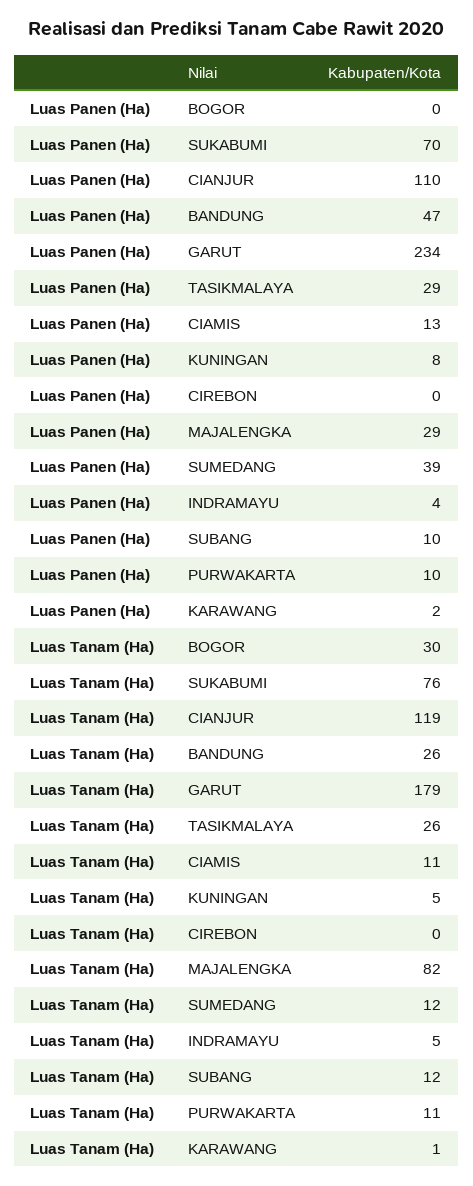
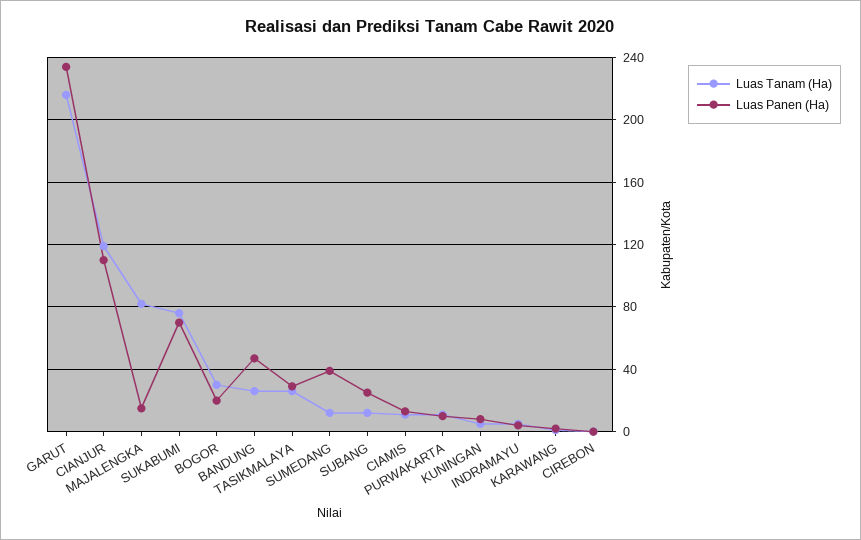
  {
    "Luas Panen (Ha)": {
-     "BOGOR": 0,
+     "BOGOR": 20,
      "SUKABUMI": 70,
      "CIANJUR": 110,
      "BANDUNG": 47,
      "GARUT": 234,
      "TASIKMALAYA": 29,
      "CIAMIS": 13,
      "KUNINGAN": 8,
      "CIREBON": 0,
-     "MAJALENGKA": 29,
+     "MAJALENGKA": 15,
      "SUMEDANG": 39,
      "INDRAMAYU": 4,
-     "SUBANG": 10,
+     "SUBANG": 25,
      "PURWAKARTA": 10,
      "KARAWANG": 2
    },
    "Luas Tanam (Ha)": {
      "BOGOR": 30,
      "SUKABUMI": 76,
      "CIANJUR": 119,
      "BANDUNG": 26,
-     "GARUT": 179,
+     "GARUT": 215,
      "TASIKMALAYA": 26,
      "CIAMIS": 11,
      "KUNINGAN": 5,
      "CIREBON": 0,
      "MAJALENGKA": 82,
      "SUMEDANG": 12,
      "INDRAMAYU": 5,
      "SUBANG": 12,
      "PURWAKARTA": 11,
      "KARAWANG": 1
    }
  }

